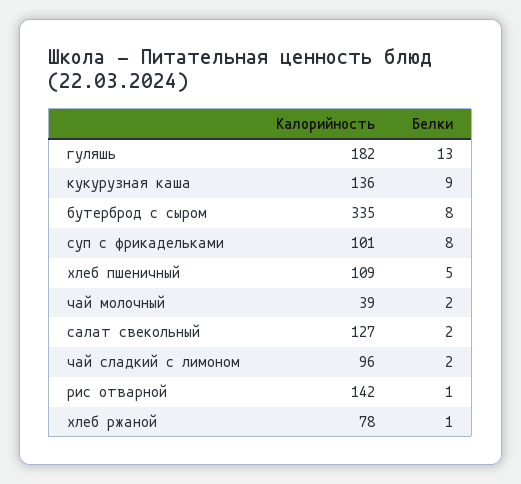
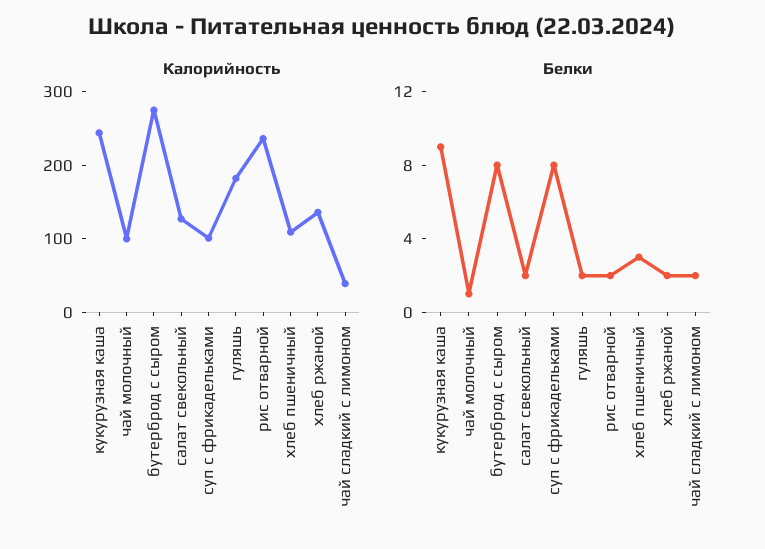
  {
    "Калорийность": {
      "гуляшь": 182,
-     "кукурузная каша": 136,
+     "кукурузная каша": 240,
-     "бутерброд с сыром": 335,
+     "бутерброд с сыром": 280,
      "суп с фрикадельками": 101,
      "хлеб пшеничный": 109,
-     "чай молочный": 39,
+     "чай молочный": 100,
      "салат свекольный": 127,
-     "чай сладкий с лимоном": 96,
+     "чай сладкий с лимоном": 40,
-     "рис отварной": 142,
+     "рис отварной": 240,
-     "хлеб ржаной": 78
+     "хлеб ржаной": 140
    },
    "Белки": {
-     "гуляшь": 13,
+     "гуляшь": 2,
      "кукурузная каша": 9,
      "бутерброд с сыром": 8,
      "суп с фрикадельками": 8,
-     "хлеб пшеничный": 5,
+     "хлеб пшеничный": 3,
-     "чай молочный": 2,
+     "чай молочный": 1,
      "салат свекольный": 2,
      "чай сладкий с лимоном": 2,
-     "рис отварной": 1,
+     "рис отварной": 2,
-     "хлеб ржаной": 1
+     "хлеб ржаной": 2
    }
  }

